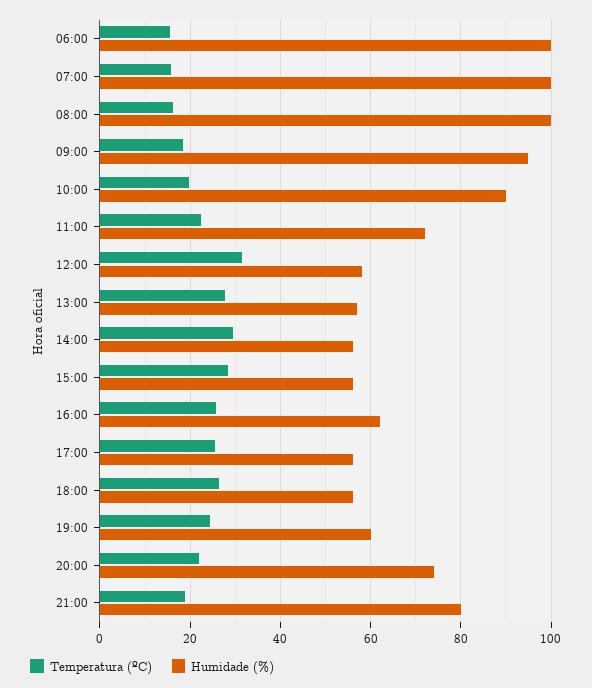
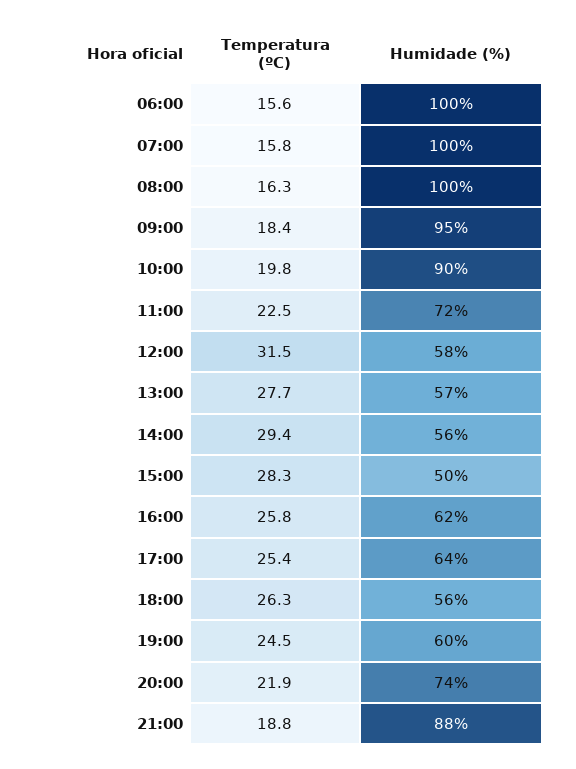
  {
    "Temperatura (ºC)": {
      "06:00": 15.6,
      "07:00": 15.8,
      "08:00": 16.3,
      "09:00": 18.4,
      "10:00": 19.8,
      "11:00": 22.5,
      "12:00": 31.5,
      "13:00": 27.7,
      "14:00": 29.4,
      "15:00": 28.3,
      "16:00": 25.8,
      "17:00": 25.4,
      "18:00": 26.3,
      "19:00": 24.5,
      "20:00": 21.9,
      "21:00": 18.8
    },
    "Humidade (%)": {
      "06:00": 100,
      "07:00": 100,
      "08:00": 100,
      "09:00": 95,
      "10:00": 90,
      "11:00": 72,
      "12:00": 58,
      "13:00": 57,
      "14:00": 56,
-     "15:00": 56,
+     "15:00": 50,
      "16:00": 62,
-     "17:00": 56,
+     "17:00": 64,
      "18:00": 56,
      "19:00": 60,
      "20:00": 74,
-     "21:00": 80
+     "21:00": 88
    }
  }

